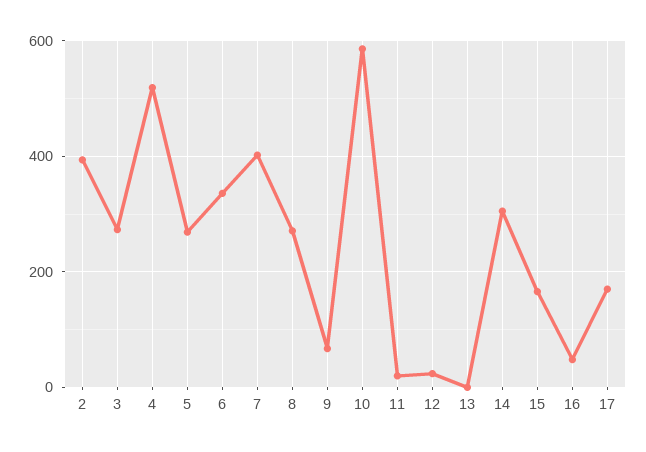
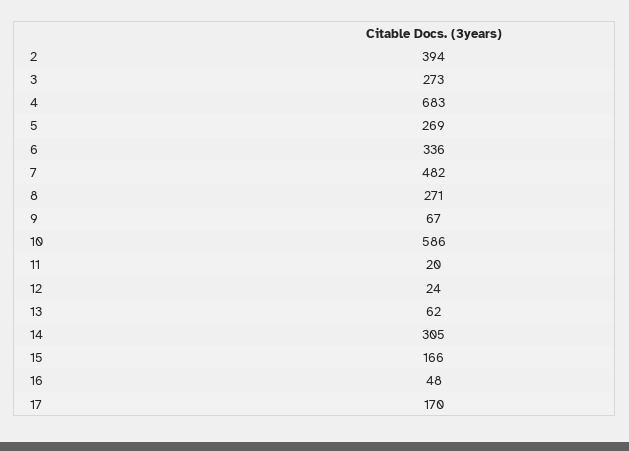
  {
    "2": 394,
    "3": 273,
-   "4": 520,
+   "4": 683,
    "5": 269,
    "6": 336,
-   "7": 400,
+   "7": 482,
    "8": 271,
    "9": 67,
    "10": 586,
    "11": 20,
    "12": 24,
-   "13": 0,
+   "13": 62,
    "14": 305,
    "15": 166,
    "16": 48,
    "17": 170
  }

